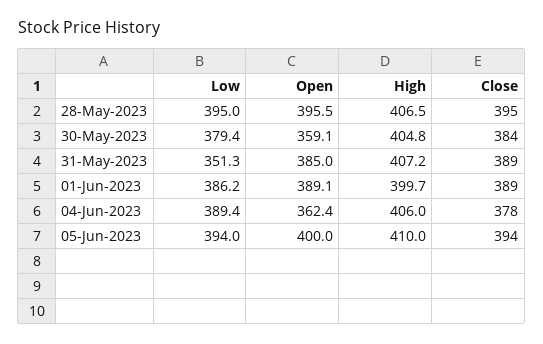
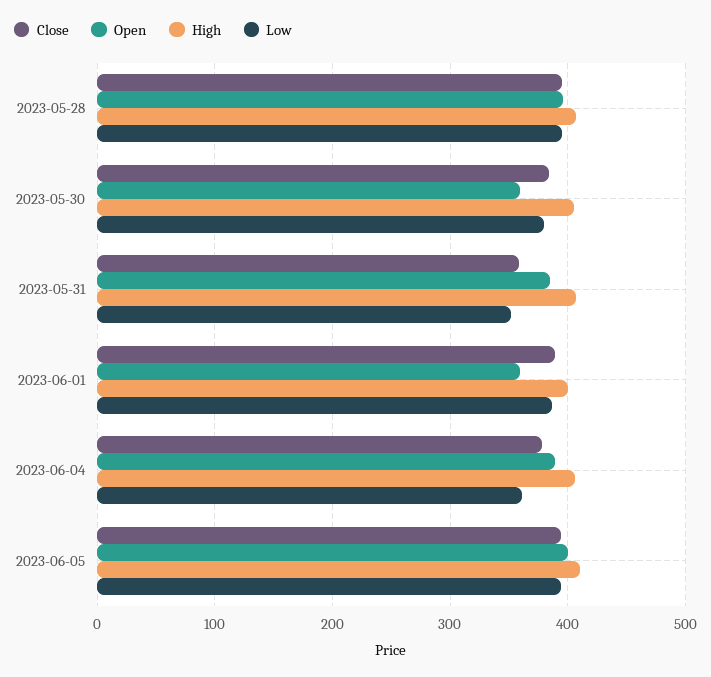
  {
    "Low": {
      "28-May-2023": 395,
      "30-May-2023": 379.4,
      "31-May-2023": 351.3,
      "01-Jun-2023": 386.2,
-     "04-Jun-2023": 389.4,
+     "04-Jun-2023": 360,
      "05-Jun-2023": 394
    },
    "Open": {
      "28-May-2023": 395.5,
      "30-May-2023": 359.1,
      "31-May-2023": 385,
-     "01-Jun-2023": 389.1,
+     "01-Jun-2023": 360,
-     "04-Jun-2023": 362.4,
+     "04-Jun-2023": 390,
      "05-Jun-2023": 400
    },
    "High": {
      "28-May-2023": 406.5,
      "30-May-2023": 404.8,
      "31-May-2023": 407.2,
      "01-Jun-2023": 399.7,
      "04-Jun-2023": 406,
      "05-Jun-2023": 410
    },
    "Close": {
      "28-May-2023": 395,
      "30-May-2023": 384,
-     "31-May-2023": 389,
+     "31-May-2023": 360,
      "01-Jun-2023": 389,
      "04-Jun-2023": 378,
      "05-Jun-2023": 394
    }
  }

